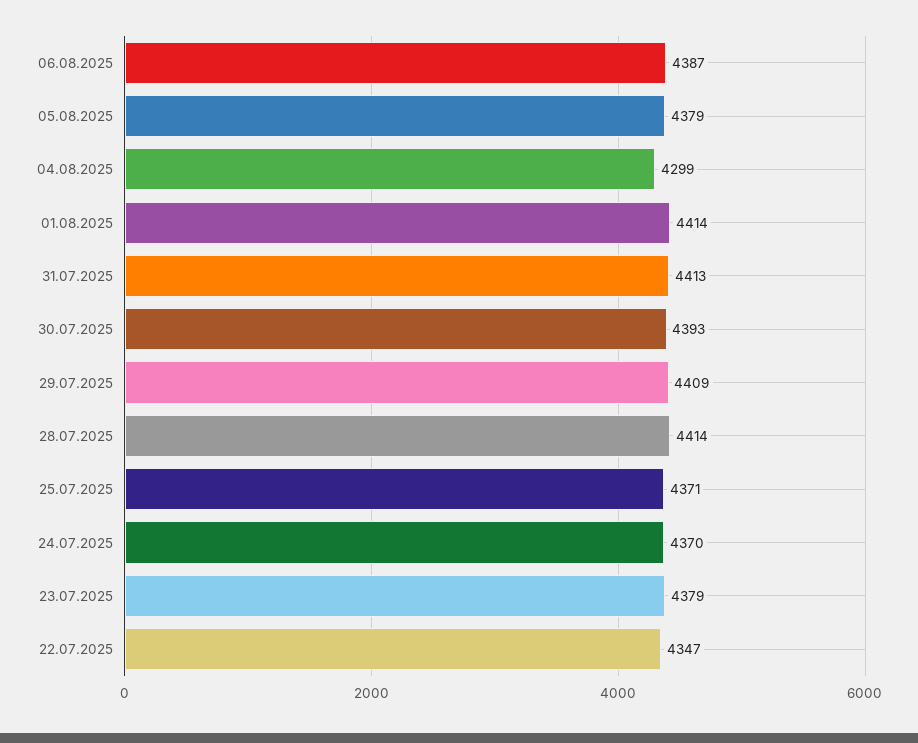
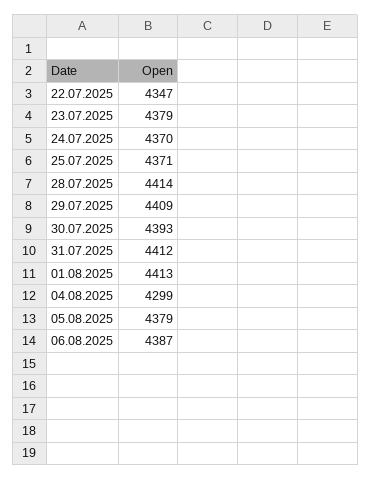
  {
    "06.08.2025": 4387,
    "05.08.2025": 4379,
    "04.08.2025": 4299,
-   "01.08.2025": 4414,
+   "01.08.2025": 4413,
-   "31.07.2025": 4413,
+   "31.07.2025": 4412,
    "30.07.2025": 4393,
    "29.07.2025": 4409,
    "28.07.2025": 4414,
    "25.07.2025": 4371,
    "24.07.2025": 4370,
    "23.07.2025": 4379,
    "22.07.2025": 4347
  }

